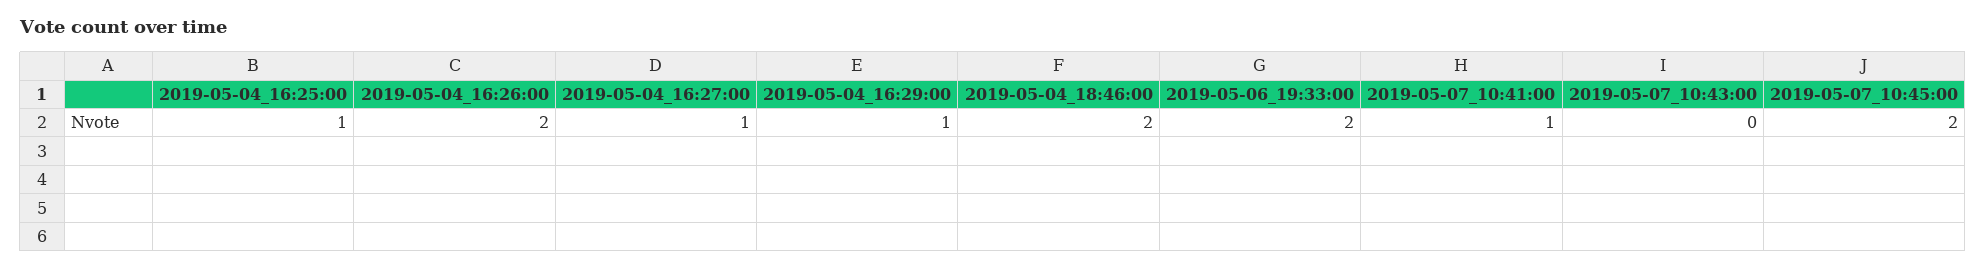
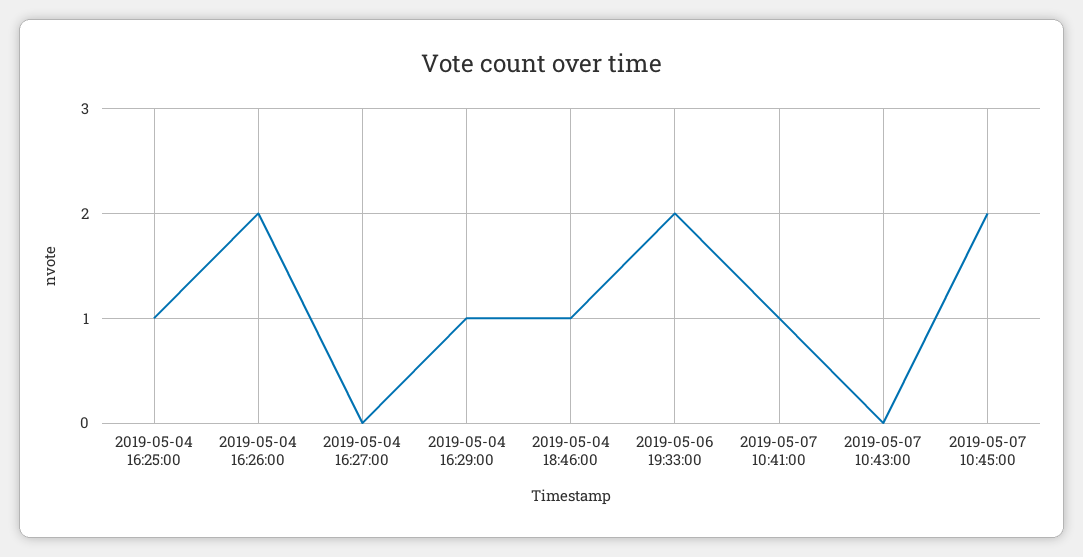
  {
    "2019-05-04_16:25:00": 1,
    "2019-05-04_16:26:00": 2,
-   "2019-05-04_16:27:00": 1,
+   "2019-05-04_16:27:00": 0,
    "2019-05-04_16:29:00": 1,
-   "2019-05-04_18:46:00": 2,
+   "2019-05-04_18:46:00": 1,
    "2019-05-06_19:33:00": 2,
    "2019-05-07_10:41:00": 1,
    "2019-05-07_10:43:00": 0,
    "2019-05-07_10:45:00": 2
  }

